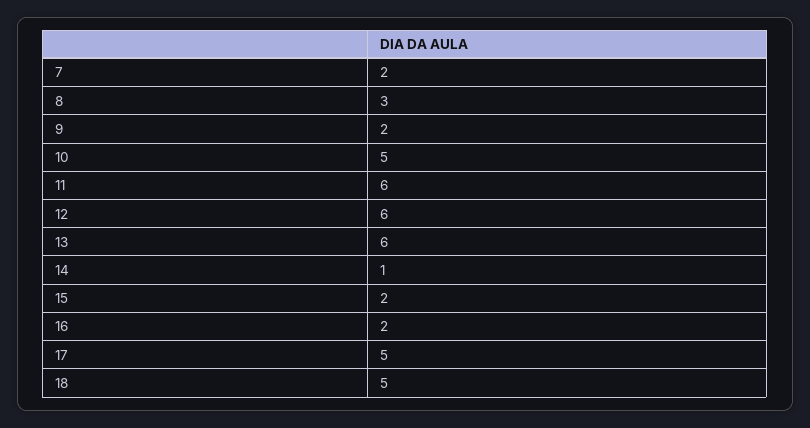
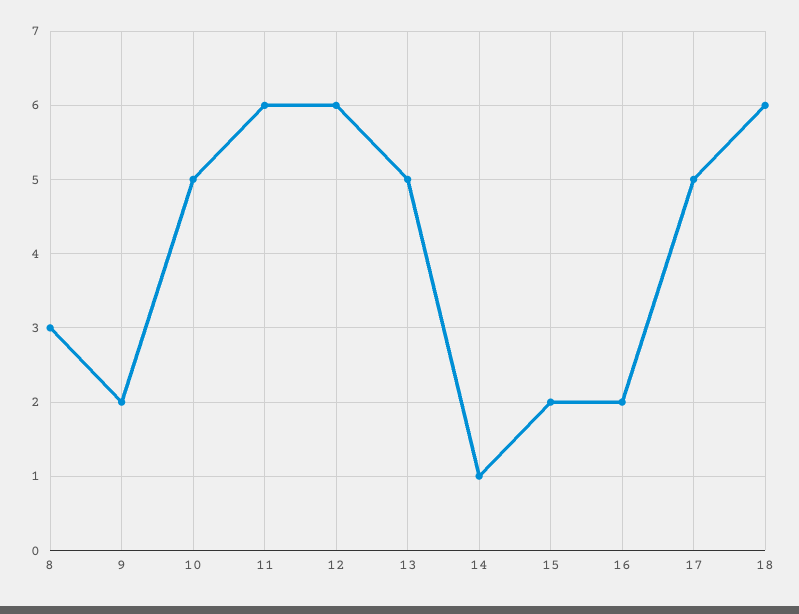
  {
-   "7": 2,
    "8": 3,
    "9": 2,
    "10": 5,
    "11": 6,
    "12": 6,
-   "13": 6,
+   "13": 5,
    "14": 1,
    "15": 2,
    "16": 2,
    "17": 5,
-   "18": 5
+   "18": 6
  }

